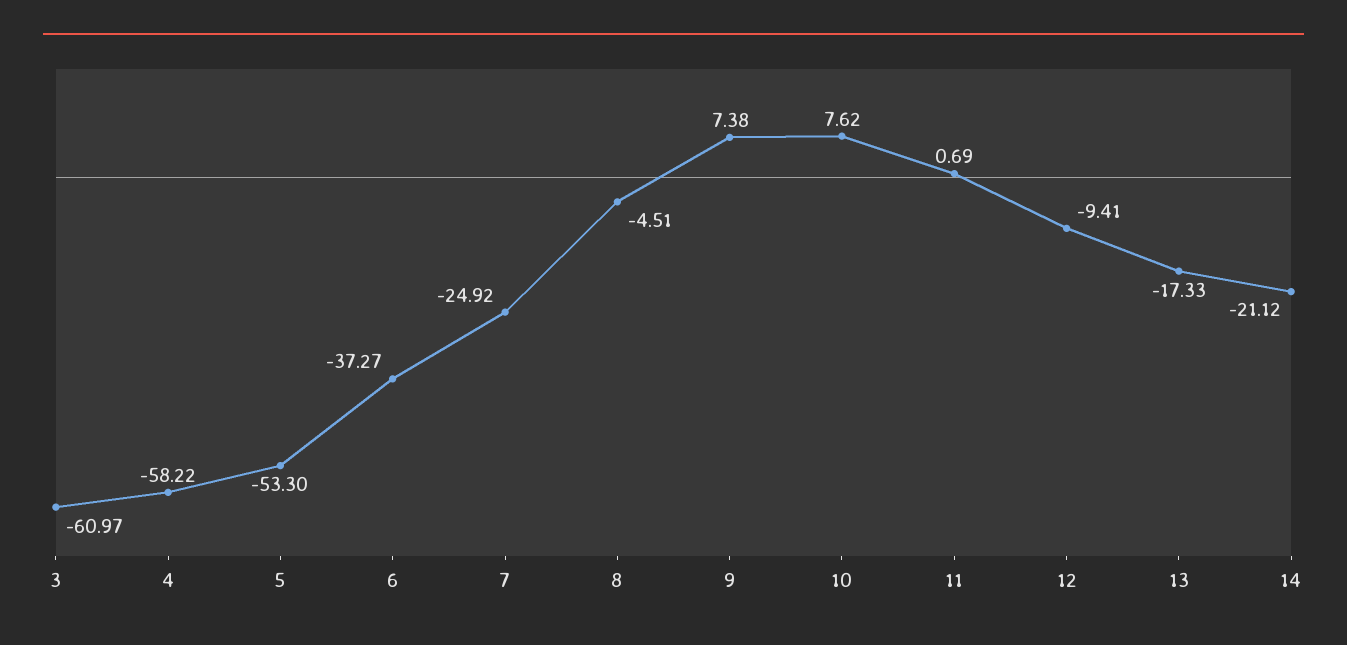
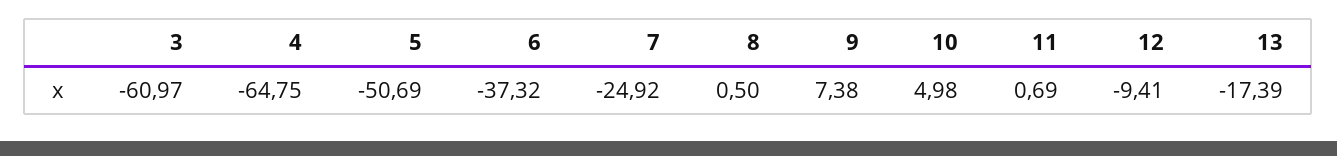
  {
    "3": -60.97,
-   "4": -58.22,
+   "4": -64.75,
-   "5": -53.3,
+   "5": -50.69,
-   "6": -37.27,
+   "6": -37.32,
    "7": -24.92,
-   "8": -4.51,
+   "8": 0.5,
    "9": 7.38,
-   "10": 7.62,
+   "10": 4.98,
    "11": 0.69,
    "12": -9.41,
-   "13": -17.33,
+   "13": -17.39
-   "14": -21.12
  }

